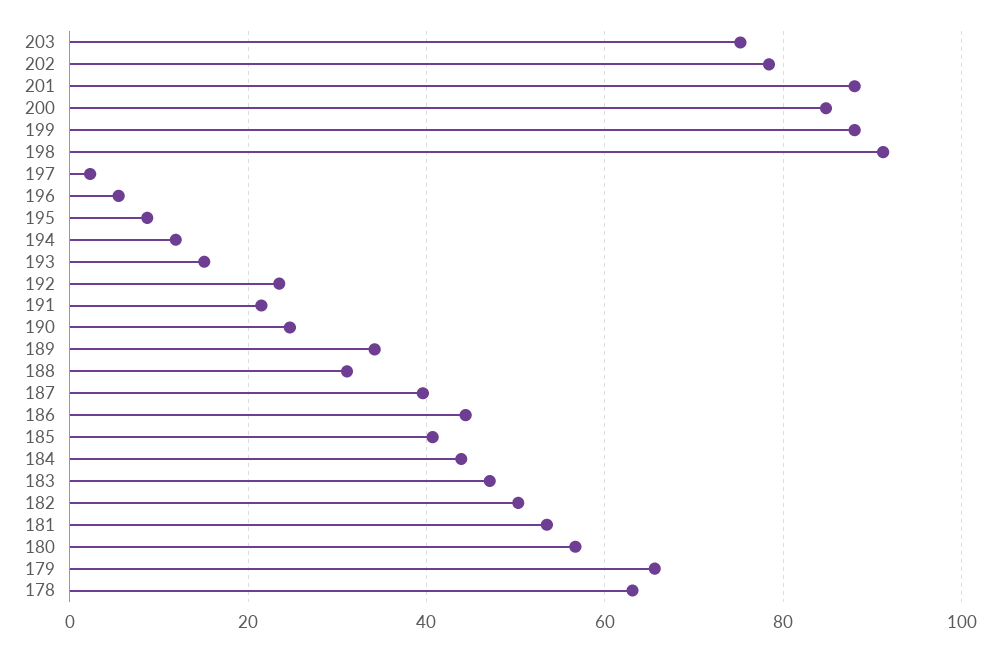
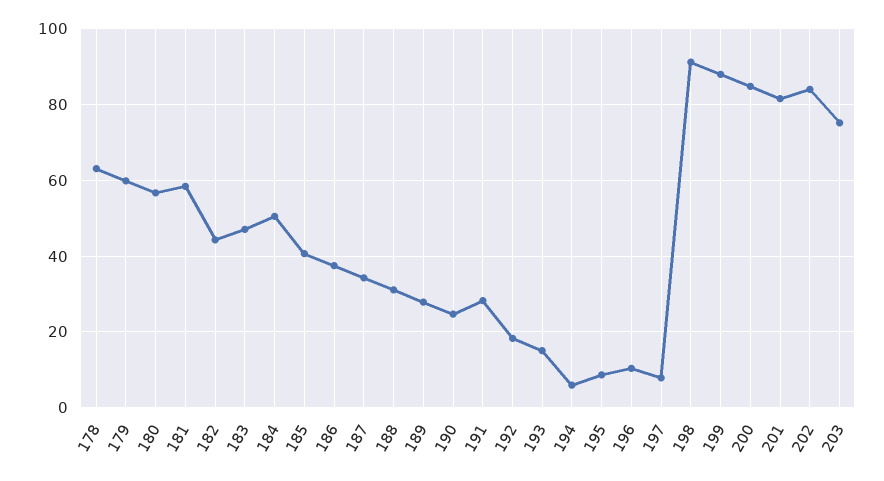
  {
    "203": 76,
-   "202": 78,
+   "202": 84,
-   "201": 88,
+   "201": 82,
    "200": 84,
    "199": 88,
    "198": 92,
-   "197": 2,
+   "197": 8,
-   "196": 6,
+   "196": 10,
    "195": 8,
-   "194": 12,
+   "194": 6,
    "193": 16,
-   "192": 24,
+   "192": 18,
-   "191": 22,
+   "191": 28,
    "190": 24,
-   "189": 34,
+   "189": 28,
    "188": 32,
-   "187": 40,
+   "187": 34,
-   "186": 44,
+   "186": 38,
    "185": 40,
-   "184": 44,
+   "184": 50,
    "183": 48,
-   "182": 50,
+   "182": 44,
-   "181": 54,
+   "181": 58,
    "180": 56,
-   "179": 66,
+   "179": 60,
    "178": 64
  }

